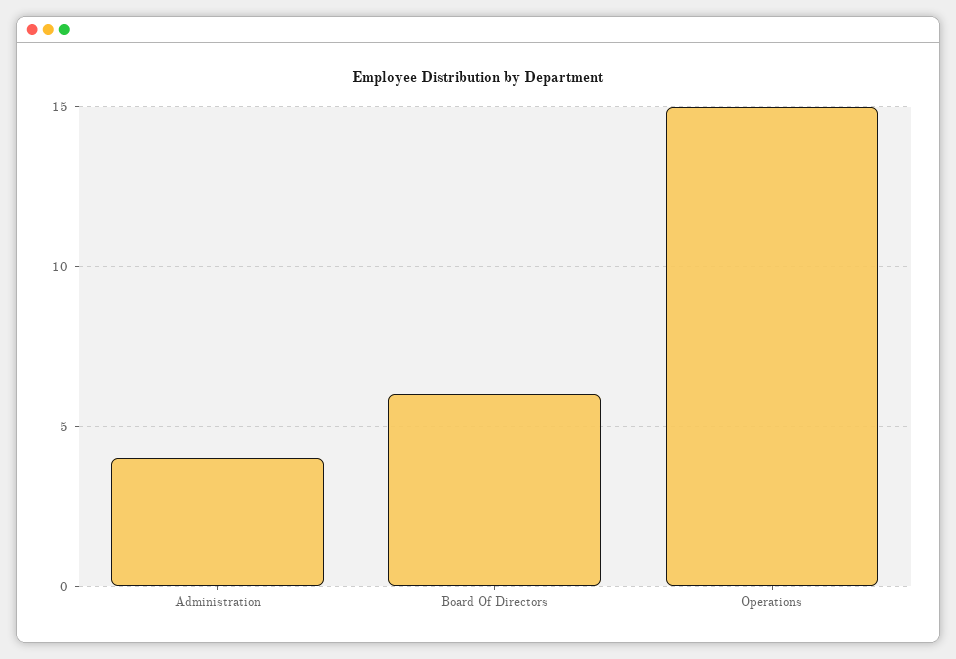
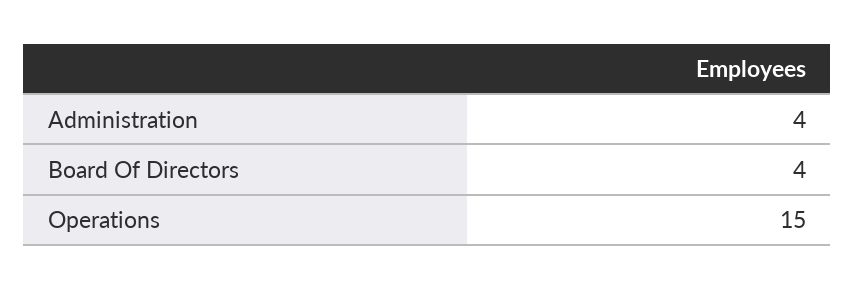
  {
    "Administration": 4,
-   "Board Of Directors": 6,
+   "Board Of Directors": 4,
    "Operations": 15
  }

